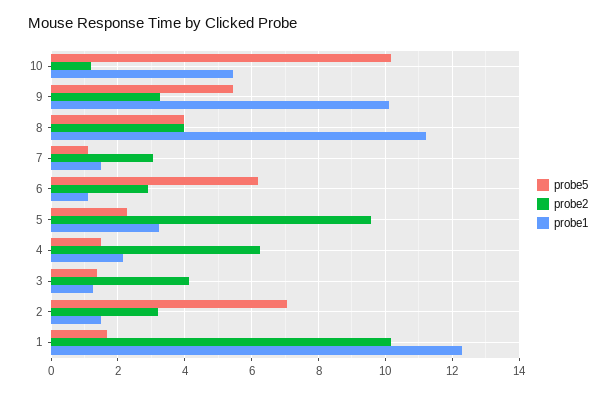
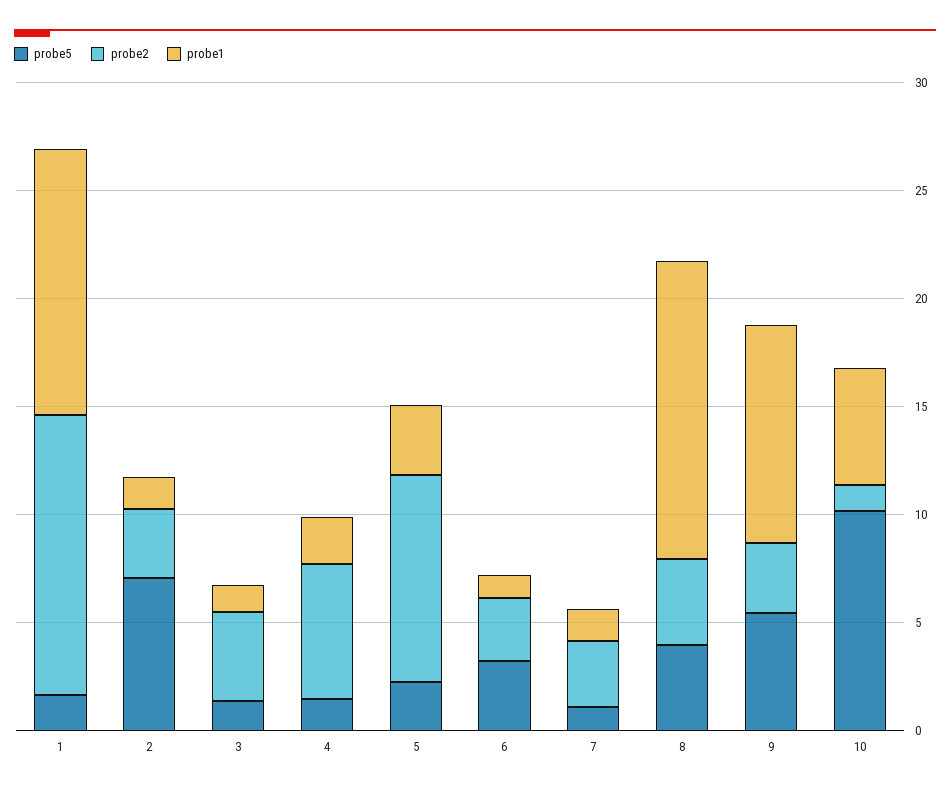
  {
    "probe5": {
      "10": 10.2,
      "9": 5.4,
      "8": 4,
      "7": 1.2,
-     "6": 6.2,
+     "6": 3,
      "5": 2.2,
      "4": 1.4,
      "3": 1.4,
      "2": 7,
      "1": 1.6
    },
    "probe2": {
      "10": 1.2,
      "9": 3.2,
      "8": 4,
      "7": 3,
      "6": 2.8,
      "5": 9.6,
      "4": 6.2,
      "3": 4.2,
      "2": 3.2,
-     "1": 10.2
+     "1": 13
    },
    "probe1": {
      "10": 5.4,
      "9": 10.2,
-     "8": 11.2,
+     "8": 14,
      "7": 1.4,
      "6": 1.2,
      "5": 3.2,
      "4": 2.2,
      "3": 1.2,
      "2": 1.6,
      "1": 12.4
    }
  }

